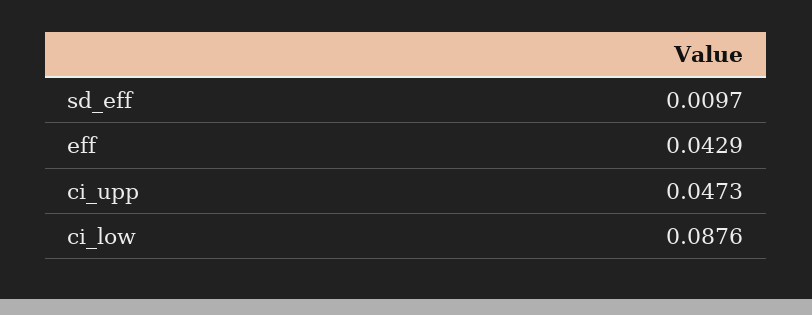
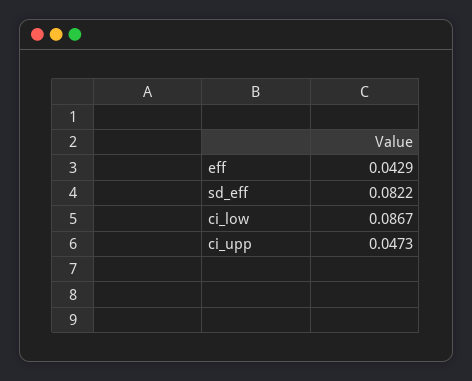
  {
-   "sd_eff": 0.0097,
+   "sd_eff": 0.0822,
    "eff": 0.0429,
    "ci_upp": 0.0473,
-   "ci_low": 0.0876
+   "ci_low": 0.0867
  }

